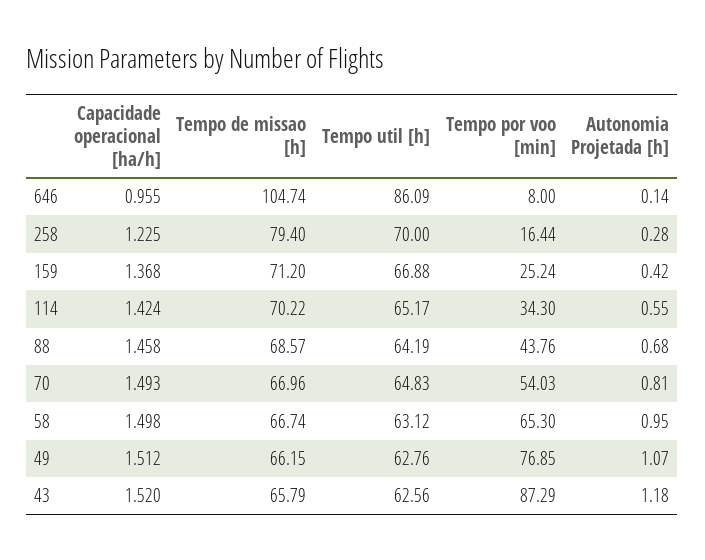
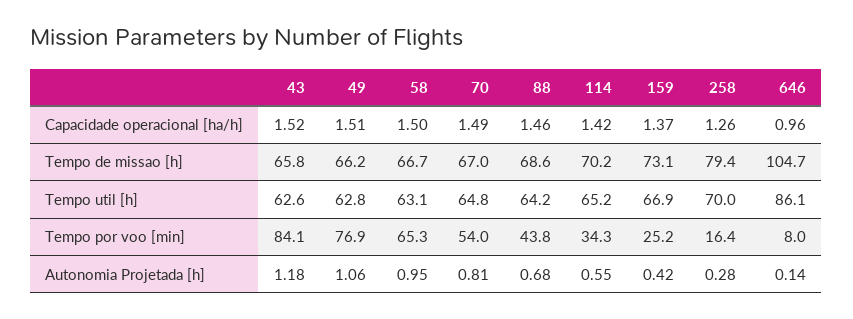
  {
    "Capacidade operacional [ha/h]": {
      "646": 0.955,
-     "258": 1.225,
+     "258": 1.26,
      "159": 1.368,
      "114": 1.424,
      "88": 1.458,
      "70": 1.493,
      "58": 1.498,
      "49": 1.512,
      "43": 1.52
    },
    "Tempo de missao [h]": {
      "646": 104.74,
      "258": 79.4,
-     "159": 71.2,
+     "159": 73.1,
      "114": 70.22,
      "88": 68.57,
      "70": 66.96,
      "58": 66.74,
      "49": 66.15,
      "43": 65.79
    },
    "Tempo util [h]": {
      "646": 86.09,
      "258": 70,
      "159": 66.88,
      "114": 65.17,
      "88": 64.19,
      "70": 64.83,
      "58": 63.12,
      "49": 62.76,
      "43": 62.56
    },
    "Tempo por voo [min]": {
      "646": 8,
      "258": 16.44,
      "159": 25.24,
      "114": 34.3,
      "88": 43.76,
      "70": 54.03,
      "58": 65.3,
      "49": 76.85,
-     "43": 87.29
+     "43": 84.1
    },
    "Autonomia Projetada [h]": {
      "646": 0.14,
      "258": 0.28,
      "159": 0.42,
      "114": 0.55,
      "88": 0.68,
      "70": 0.81,
      "58": 0.95,
-     "49": 1.07,
+     "49": 1.06,
      "43": 1.18
    }
  }

